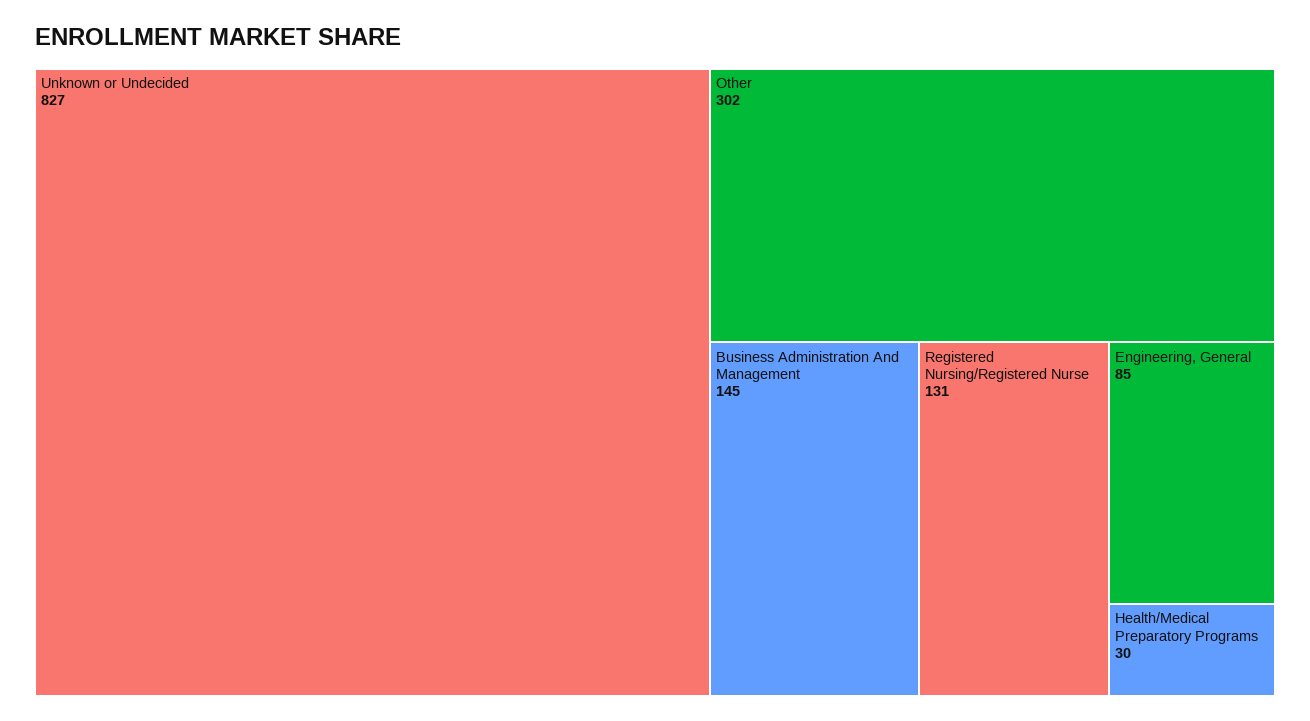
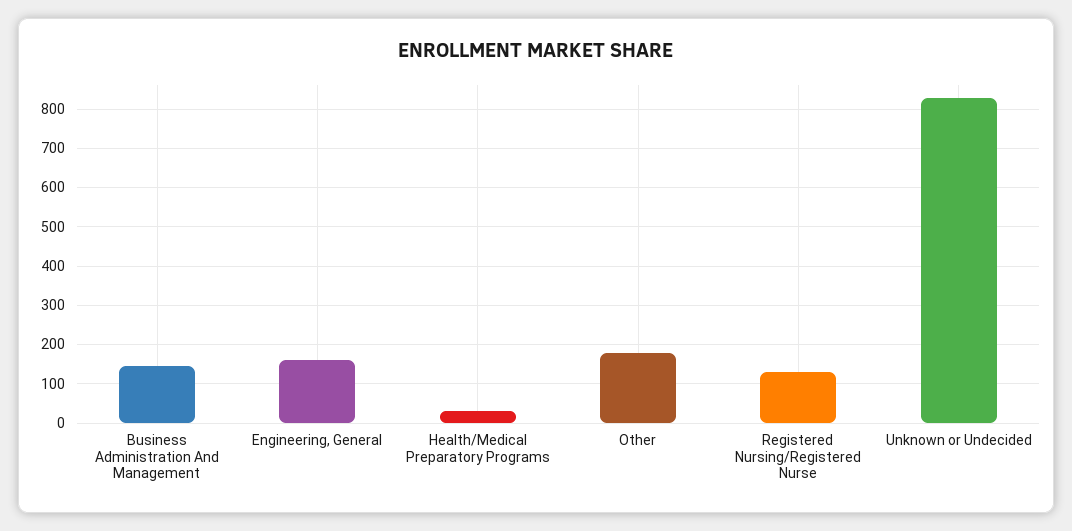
  {
    "Unknown or Undecided": 827,
-   "Other": 302,
+   "Other": 180,
    "Business Administration And Management": 145,
    "Registered Nursing/Registered Nurse": 131,
-   "Engineering, General": 85,
+   "Engineering, General": 160,
    "Health/Medical Preparatory Programs": 30
  }

